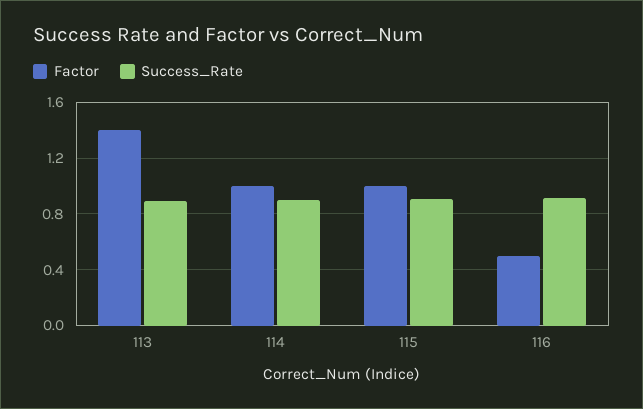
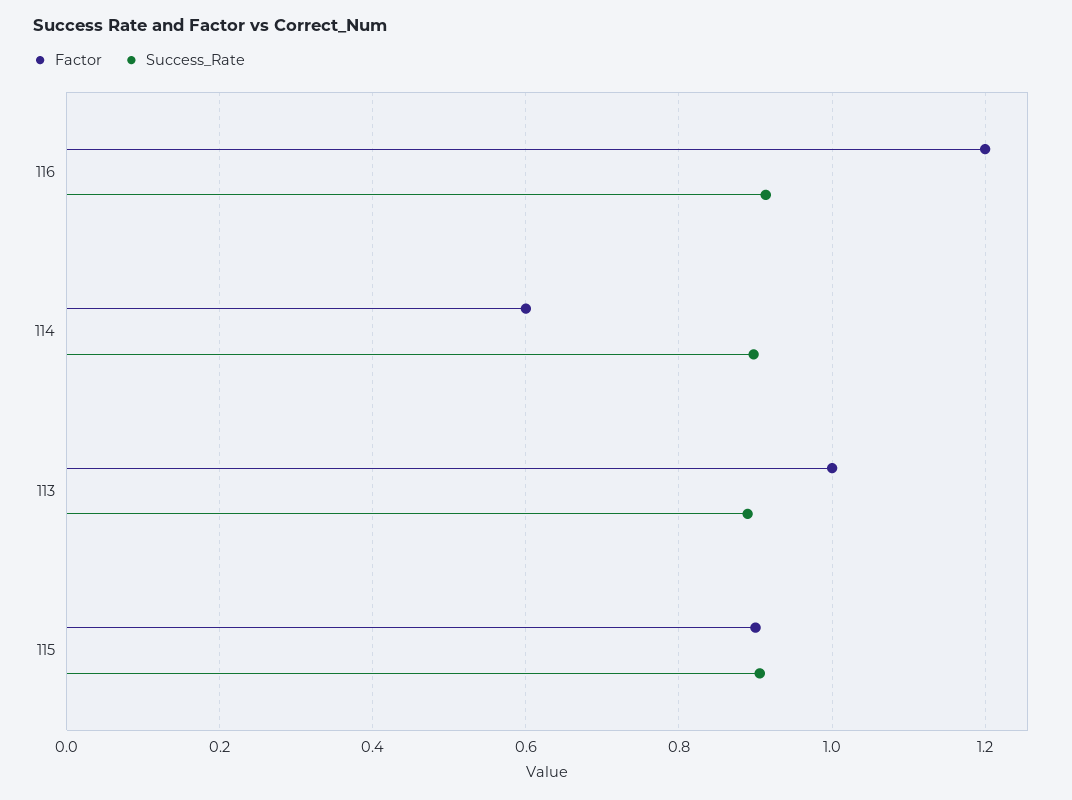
  {
    "Factor": {
-     "113": 1.4,
+     "113": 1,
-     "114": 1,
+     "114": 0.6,
-     "115": 1,
+     "115": 0.9,
-     "116": 0.5
+     "116": 1.2
    },
    "Success_Rate": {
      "113": 0.88,
      "114": 0.9,
      "115": 0.9,
      "116": 0.92
    }
  }

